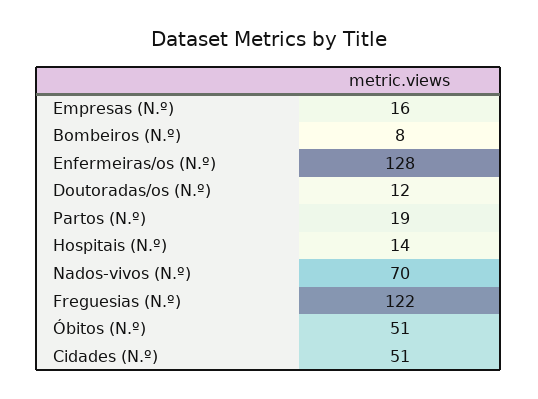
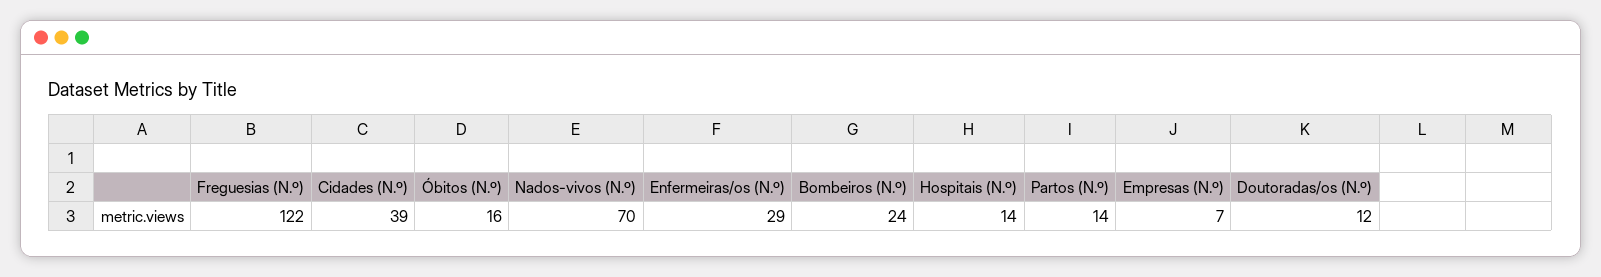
  {
-   "Empresas (N.º)": 16,
+   "Empresas (N.º)": 7,
-   "Bombeiros (N.º)": 8,
+   "Bombeiros (N.º)": 24,
-   "Enfermeiras/os (N.º)": 128,
+   "Enfermeiras/os (N.º)": 29,
    "Doutoradas/os (N.º)": 12,
-   "Partos (N.º)": 19,
+   "Partos (N.º)": 14,
    "Hospitais (N.º)": 14,
    "Nados-vivos (N.º)": 70,
    "Freguesias (N.º)": 122,
-   "Óbitos (N.º)": 51,
+   "Óbitos (N.º)": 16,
-   "Cidades (N.º)": 51
+   "Cidades (N.º)": 39
  }

